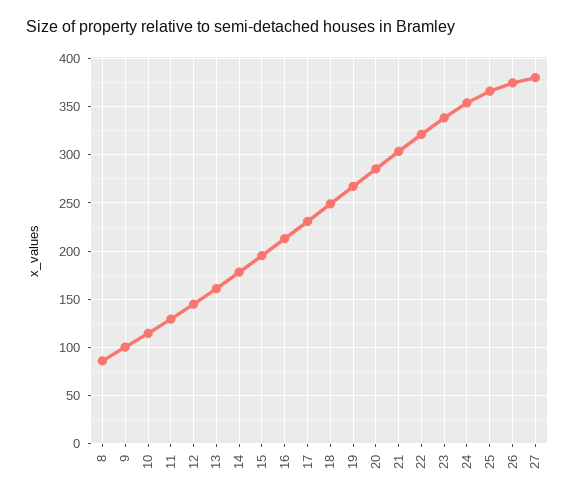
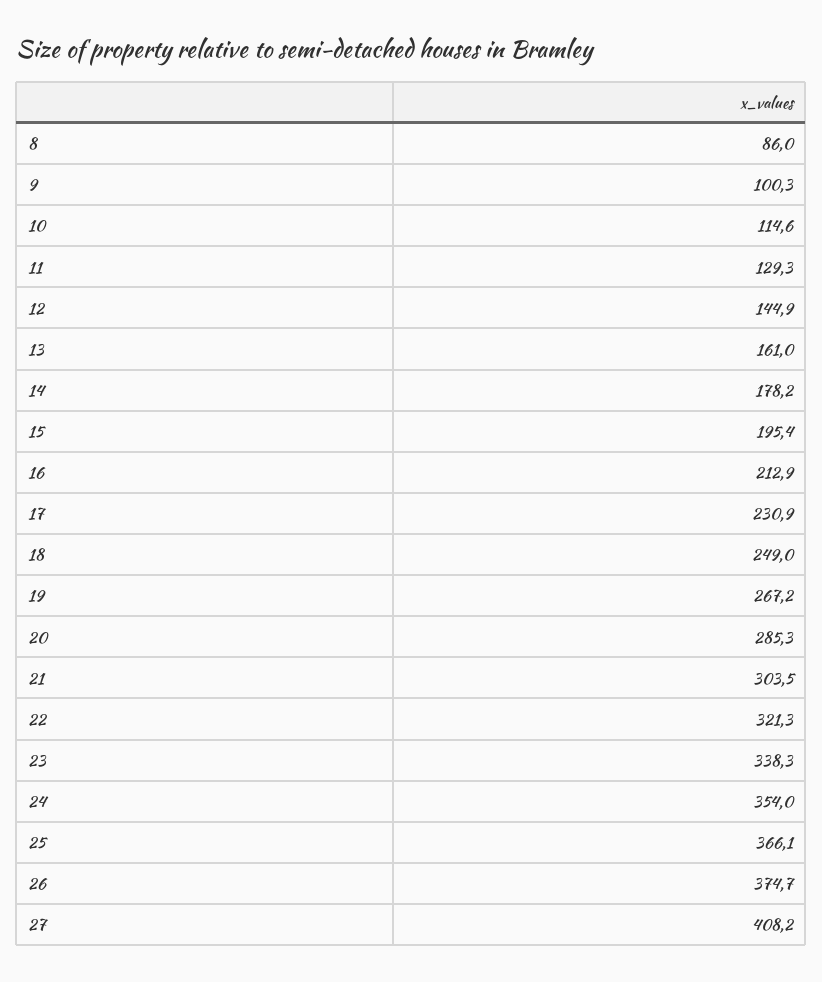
  {
    "8": 86,
    "9": 100.3,
    "10": 114.6,
    "11": 129.3,
    "12": 144.9,
    "13": 161,
    "14": 178.2,
    "15": 195.4,
    "16": 212.9,
    "17": 230.9,
    "18": 249,
    "19": 267.2,
    "20": 285.3,
    "21": 303.5,
    "22": 321.3,
    "23": 338.3,
    "24": 354,
    "25": 366.1,
    "26": 374.7,
-   "27": 380
+   "27": 408.2
  }

